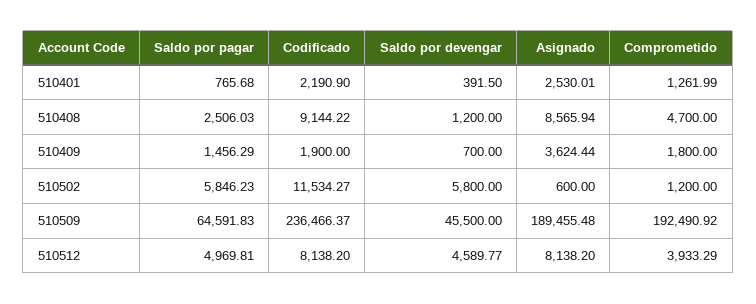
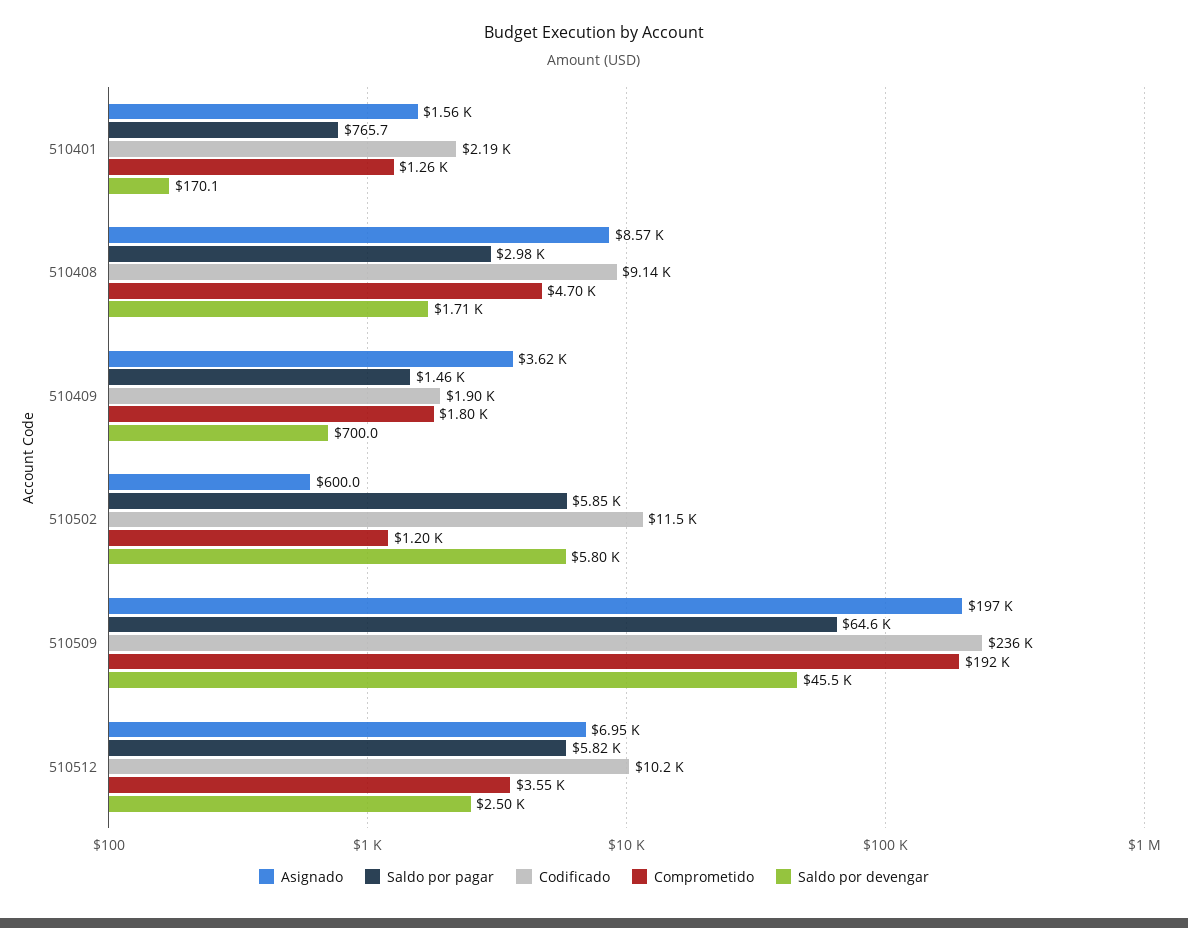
  {
    "Saldo por pagar": {
      "510401": 765.68,
-     "510408": 2506.03,
+     "510408": 2980,
      "510409": 1456.29,
      "510502": 5846.23,
      "510509": 64591.83,
-     "510512": 4969.81
+     "510512": 5820
    },
    "Codificado": {
      "510401": 2190.9,
      "510408": 9144.22,
      "510409": 1900,
      "510502": 11534.27,
      "510509": 236466.37,
-     "510512": 8138.2
+     "510512": 10200
    },
    "Saldo por devengar": {
-     "510401": 391.5,
+     "510401": 170.1,
-     "510408": 1200,
+     "510408": 1710,
      "510409": 700,
      "510502": 5800,
      "510509": 45500,
-     "510512": 4589.77
+     "510512": 2500
    },
    "Asignado": {
-     "510401": 2530.01,
+     "510401": 1560,
      "510408": 8565.94,
      "510409": 3624.44,
      "510502": 600,
-     "510509": 189455.48,
+     "510509": 197000,
-     "510512": 8138.2
+     "510512": 6950
    },
    "Comprometido": {
      "510401": 1261.99,
      "510408": 4700,
      "510409": 1800,
      "510502": 1200,
      "510509": 192490.92,
-     "510512": 3933.29
+     "510512": 3550
    }
  }

